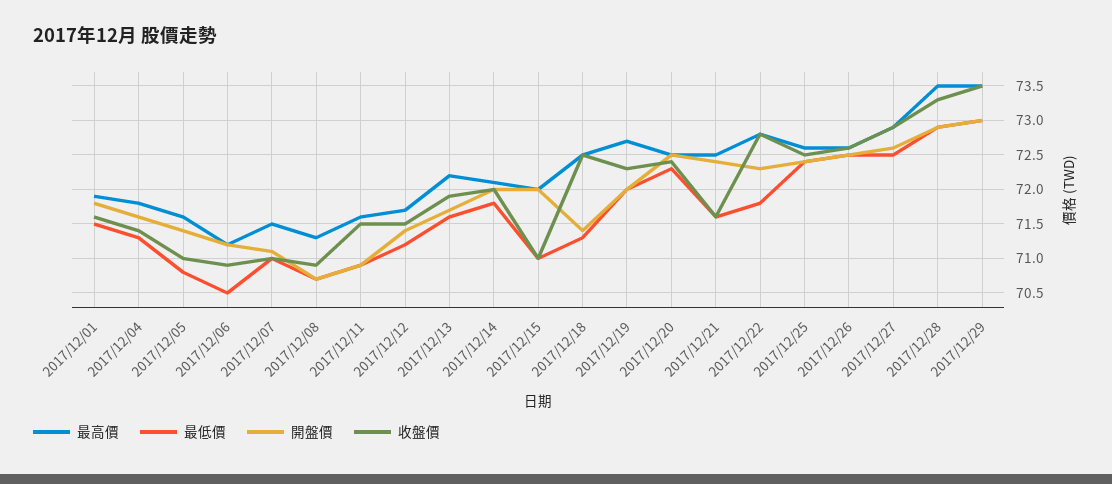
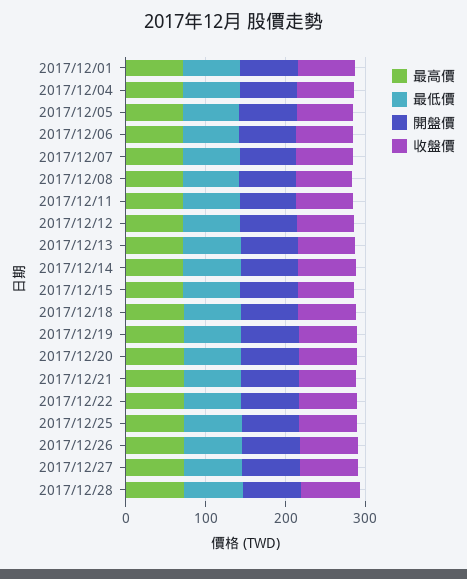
  {
    "最高價": {
      "2017/12/01": 71.9,
      "2017/12/04": 71.8,
      "2017/12/05": 71.6,
      "2017/12/06": 71.2,
      "2017/12/07": 71.5,
      "2017/12/08": 71.3,
      "2017/12/11": 71.6,
      "2017/12/12": 71.7,
      "2017/12/13": 72.2,
      "2017/12/14": 72.1,
      "2017/12/15": 72,
      "2017/12/18": 72.5,
      "2017/12/19": 72.7,
      "2017/12/20": 72.5,
      "2017/12/21": 72.5,
      "2017/12/22": 72.8,
      "2017/12/25": 72.6,
      "2017/12/26": 72.6,
      "2017/12/27": 72.9,
-     "2017/12/28": 73.5,
+     "2017/12/28": 73.5
-     "2017/12/29": 73.5
    },
    "最低價": {
      "2017/12/01": 71.5,
      "2017/12/04": 71.3,
      "2017/12/05": 70.8,
      "2017/12/06": 70.5,
      "2017/12/07": 71,
      "2017/12/08": 70.7,
      "2017/12/11": 70.9,
      "2017/12/12": 71.2,
      "2017/12/13": 71.6,
      "2017/12/14": 71.8,
      "2017/12/15": 71,
      "2017/12/18": 71.3,
      "2017/12/19": 72,
      "2017/12/20": 72.3,
      "2017/12/21": 71.6,
      "2017/12/22": 71.8,
      "2017/12/25": 72.4,
      "2017/12/26": 72.5,
      "2017/12/27": 72.5,
-     "2017/12/28": 72.9,
+     "2017/12/28": 72.9
-     "2017/12/29": 73
    },
    "開盤價": {
      "2017/12/01": 71.8,
      "2017/12/04": 71.6,
      "2017/12/05": 71.4,
      "2017/12/06": 71.2,
      "2017/12/07": 71.1,
      "2017/12/08": 70.7,
      "2017/12/11": 70.9,
      "2017/12/12": 71.4,
      "2017/12/13": 71.7,
      "2017/12/14": 72,
      "2017/12/15": 72,
      "2017/12/18": 71.4,
      "2017/12/19": 72,
      "2017/12/20": 72.5,
      "2017/12/21": 72.4,
      "2017/12/22": 72.3,
      "2017/12/25": 72.4,
      "2017/12/26": 72.5,
      "2017/12/27": 72.6,
-     "2017/12/28": 72.9,
+     "2017/12/28": 72.9
-     "2017/12/29": 73
    },
    "收盤價": {
      "2017/12/01": 71.6,
      "2017/12/04": 71.4,
      "2017/12/05": 71,
      "2017/12/06": 70.9,
      "2017/12/07": 71,
      "2017/12/08": 70.9,
      "2017/12/11": 71.5,
      "2017/12/12": 71.5,
      "2017/12/13": 71.9,
      "2017/12/14": 72,
      "2017/12/15": 71,
      "2017/12/18": 72.5,
      "2017/12/19": 72.3,
      "2017/12/20": 72.4,
      "2017/12/21": 71.6,
      "2017/12/22": 72.8,
      "2017/12/25": 72.5,
      "2017/12/26": 72.6,
      "2017/12/27": 72.9,
-     "2017/12/28": 73.3,
+     "2017/12/28": 73.3
-     "2017/12/29": 73.5
    }
  }

